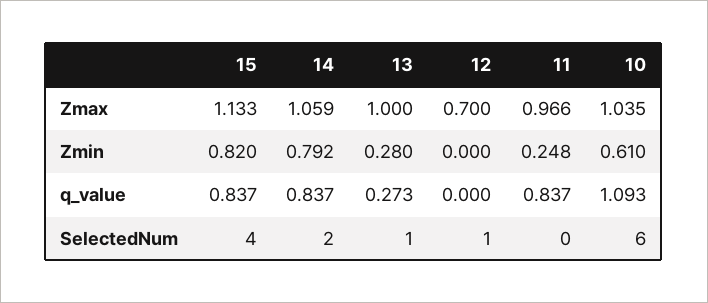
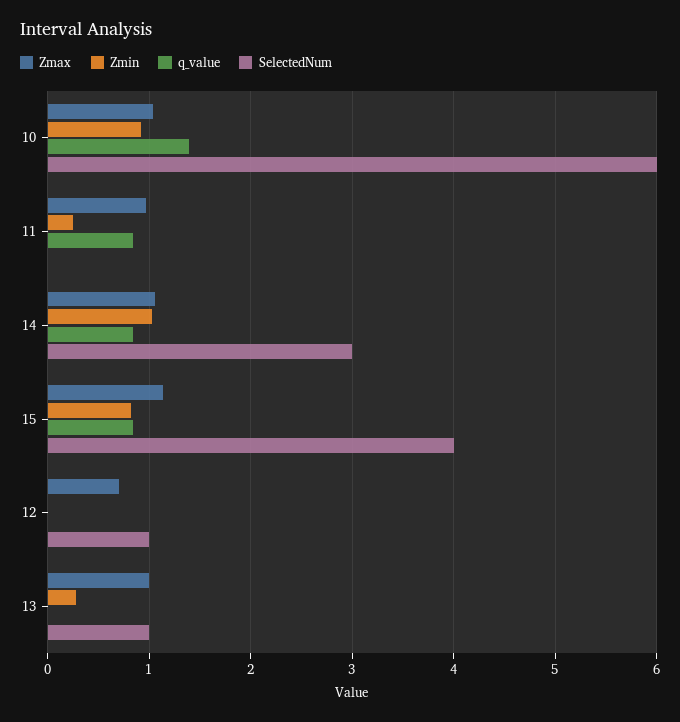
  {
    "Zmax": {
      "15": 1.133,
      "14": 1.059,
      "13": 1,
      "12": 0.7,
      "11": 0.966,
      "10": 1.035
    },
    "Zmin": {
      "15": 0.82,
-     "14": 0.792,
+     "14": 1,
      "13": 0.28,
      "12": 0,
      "11": 0.248,
-     "10": 0.61
+     "10": 0.9
    },
    "q_value": {
      "15": 0.837,
      "14": 0.837,
-     "13": 0.273,
+     "13": 0,
      "12": 0,
      "11": 0.837,
-     "10": 1.093
+     "10": 1.4
    },
    "SelectedNum": {
      "15": 4,
-     "14": 2,
+     "14": 3,
      "13": 1,
      "12": 1,
      "11": 0,
      "10": 6
    }
  }

